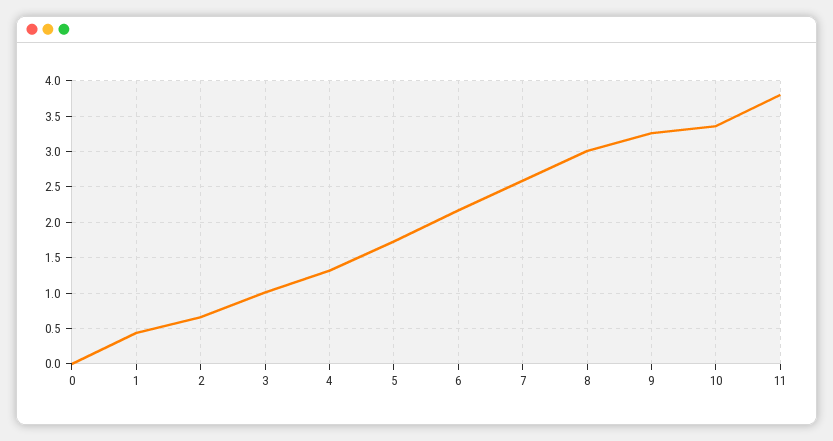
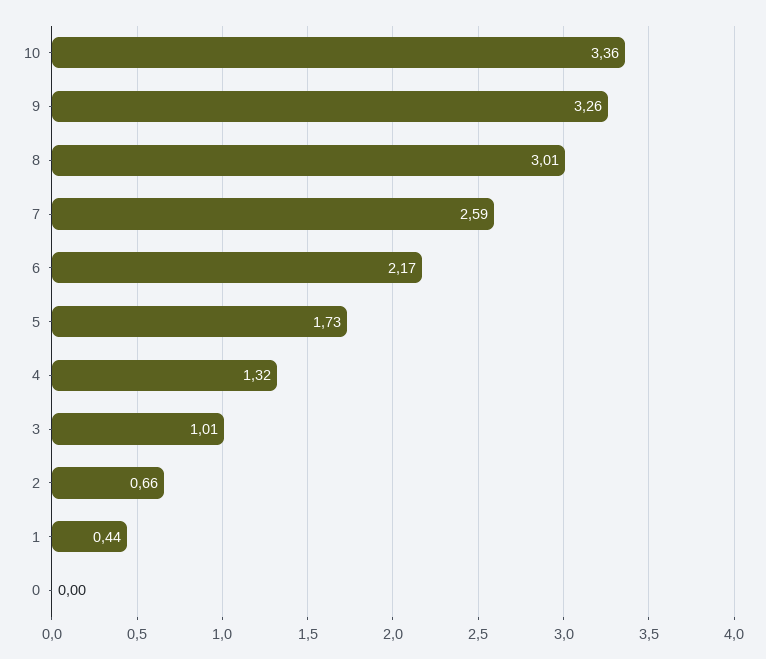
  {
    "0": 0,
    "1": 0.44,
    "2": 0.66,
    "3": 1.01,
    "4": 1.32,
    "5": 1.73,
    "6": 2.17,
    "7": 2.59,
    "8": 3.01,
    "9": 3.26,
-   "10": 3.36,
+   "10": 3.36
-   "11": 3.8
  }

